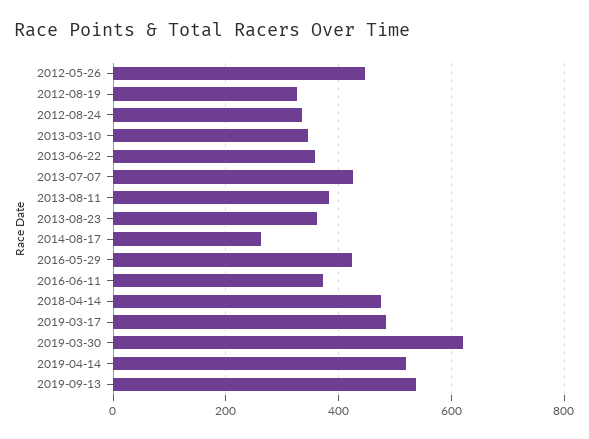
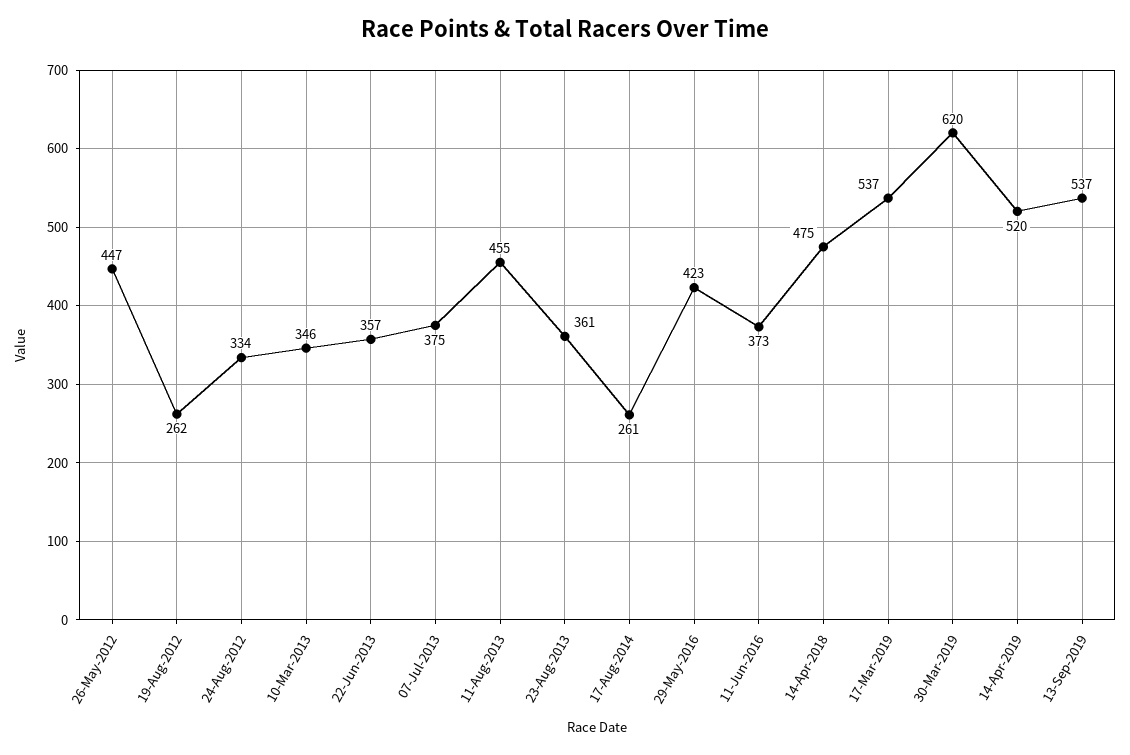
  {
    "2012-05-26": 447,
-   "2012-08-19": 320,
+   "2012-08-19": 262,
    "2012-08-24": 334,
    "2013-03-10": 346,
    "2013-06-22": 357,
-   "2013-07-07": 420,
+   "2013-07-07": 375,
-   "2013-08-11": 380,
+   "2013-08-11": 455,
    "2013-08-23": 361,
    "2014-08-17": 261,
    "2016-05-29": 423,
    "2016-06-11": 373,
    "2018-04-14": 475,
-   "2019-03-17": 480,
+   "2019-03-17": 537,
    "2019-03-30": 620,
    "2019-04-14": 520,
    "2019-09-13": 537
  }

